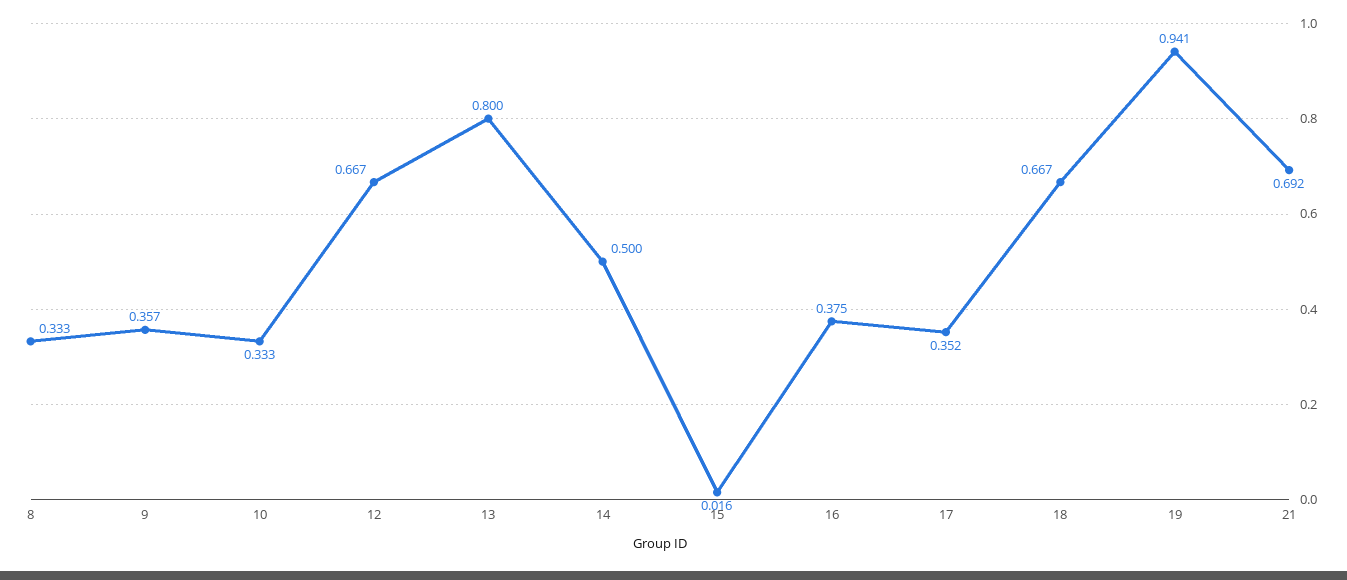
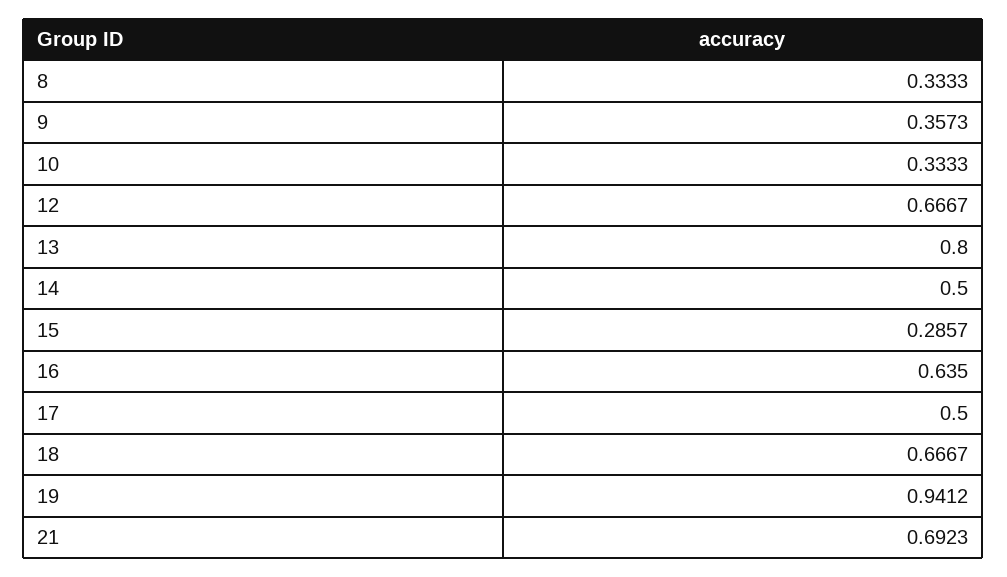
  {
    "8": 0.3333,
    "9": 0.3573,
    "10": 0.3333,
    "12": 0.6667,
    "13": 0.8,
    "14": 0.5,
-   "15": 0.016,
+   "15": 0.2857,
-   "16": 0.375,
+   "16": 0.635,
-   "17": 0.352,
+   "17": 0.5,
    "18": 0.6667,
    "19": 0.9412,
    "21": 0.6923
  }

